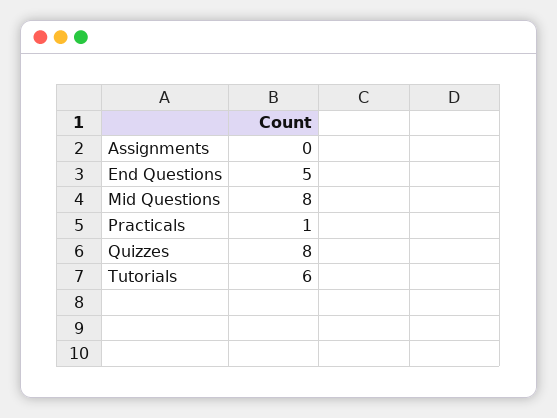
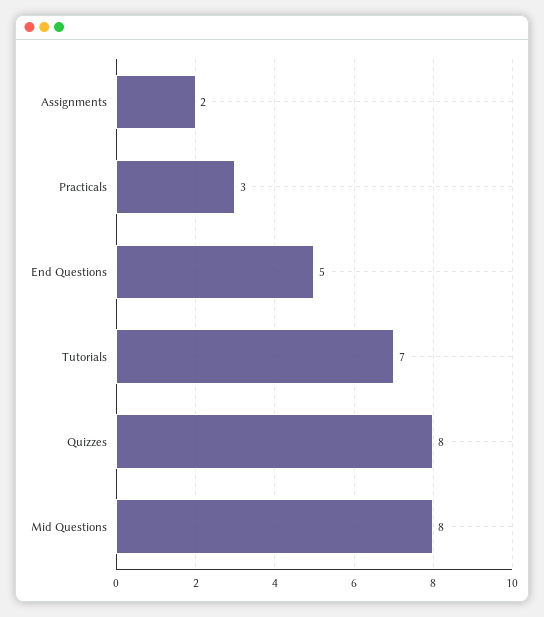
  {
-   "Assignments": 0,
+   "Assignments": 2,
    "End Questions": 5,
    "Mid Questions": 8,
-   "Practicals": 1,
+   "Practicals": 3,
    "Quizzes": 8,
-   "Tutorials": 6
+   "Tutorials": 7
  }

